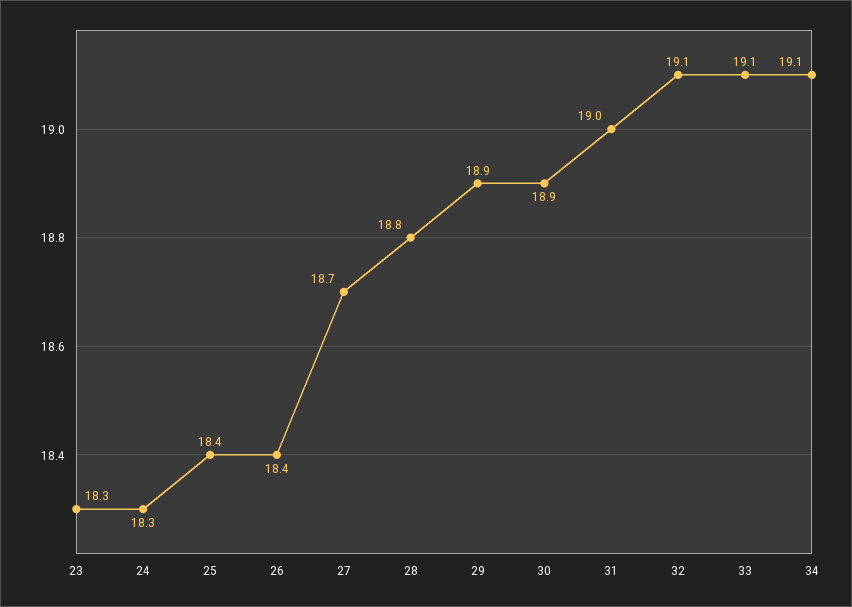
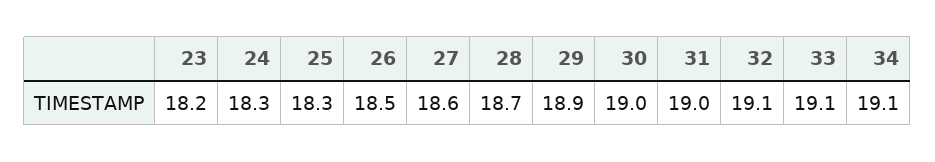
  {
-   "23": 18.3,
+   "23": 18.2,
    "24": 18.3,
-   "25": 18.4,
+   "25": 18.3,
-   "26": 18.4,
+   "26": 18.5,
-   "27": 18.7,
+   "27": 18.6,
-   "28": 18.8,
+   "28": 18.7,
    "29": 18.9,
-   "30": 18.9,
+   "30": 19,
    "31": 19,
    "32": 19.1,
    "33": 19.1,
    "34": 19.1
  }

